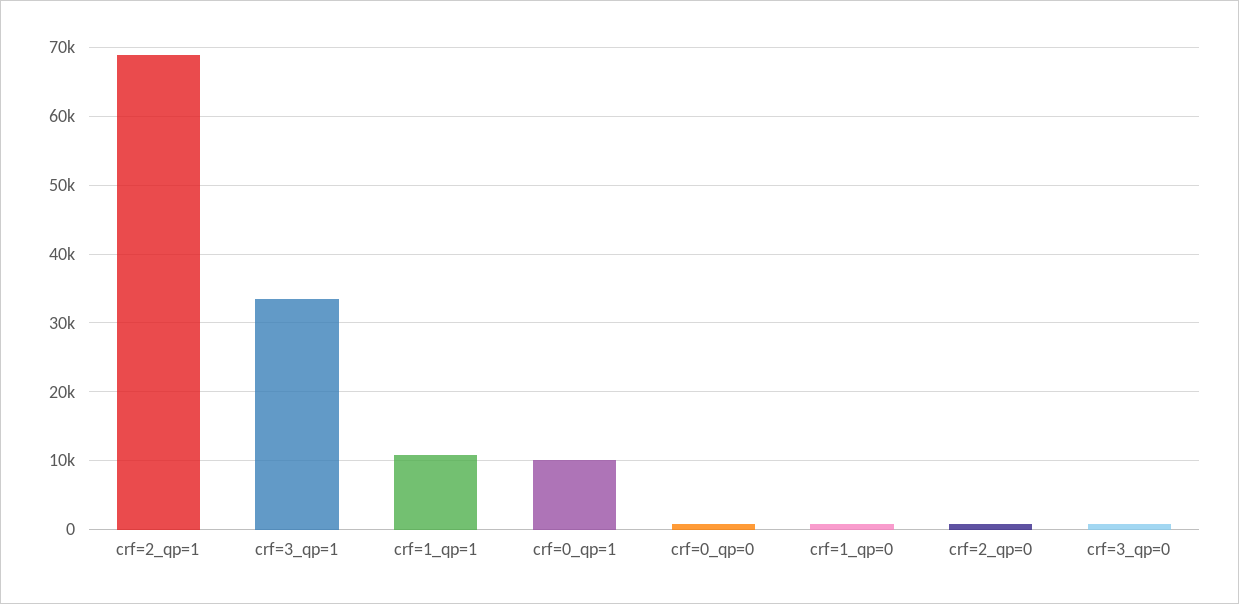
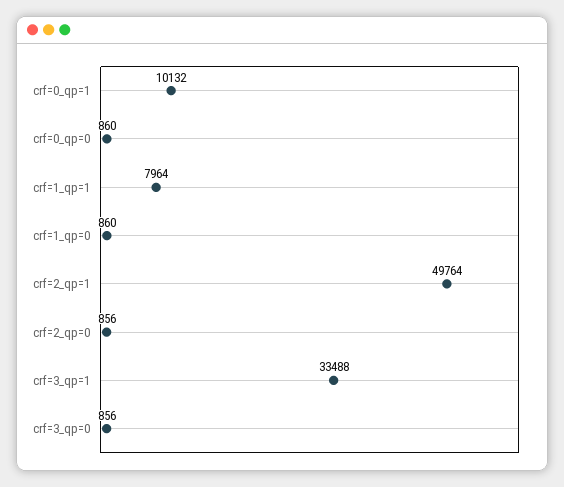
  {
-   "crf=2_qp=1": 69000,
+   "crf=2_qp=1": 49764,
    "crf=3_qp=1": 33488,
-   "crf=1_qp=1": 11000,
+   "crf=1_qp=1": 7964,
    "crf=0_qp=1": 10132,
    "crf=0_qp=0": 860,
    "crf=1_qp=0": 860,
    "crf=2_qp=0": 856,
    "crf=3_qp=0": 856
  }

